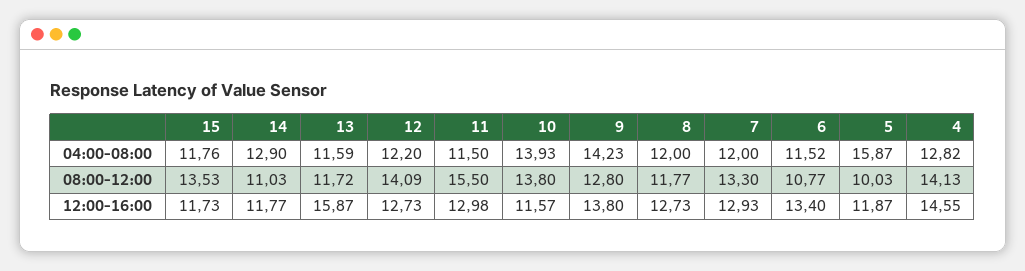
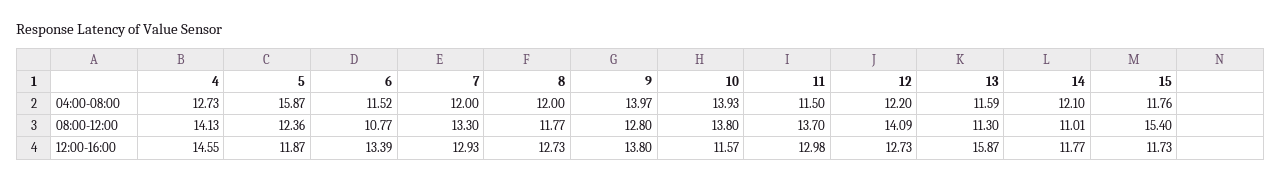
  {
    "15": {
      "04:00-08:00": 11.76,
-     "08:00-12:00": 13.53,
+     "08:00-12:00": 15.4,
      "12:00-16:00": 11.73
    },
    "14": {
-     "04:00-08:00": 12.9,
+     "04:00-08:00": 12.1,
-     "08:00-12:00": 11.03,
+     "08:00-12:00": 11.01,
      "12:00-16:00": 11.77
    },
    "13": {
      "04:00-08:00": 11.59,
-     "08:00-12:00": 11.72,
+     "08:00-12:00": 11.3,
      "12:00-16:00": 15.87
    },
    "12": {
      "04:00-08:00": 12.2,
      "08:00-12:00": 14.09,
      "12:00-16:00": 12.73
    },
    "11": {
      "04:00-08:00": 11.5,
-     "08:00-12:00": 15.5,
+     "08:00-12:00": 13.7,
      "12:00-16:00": 12.98
    },
    "10": {
      "04:00-08:00": 13.93,
      "08:00-12:00": 13.8,
      "12:00-16:00": 11.57
    },
    "9": {
-     "04:00-08:00": 14.23,
+     "04:00-08:00": 13.97,
      "08:00-12:00": 12.8,
      "12:00-16:00": 13.8
    },
    "8": {
      "04:00-08:00": 12,
      "08:00-12:00": 11.77,
      "12:00-16:00": 12.73
    },
    "7": {
      "04:00-08:00": 12,
      "08:00-12:00": 13.3,
      "12:00-16:00": 12.93
    },
    "6": {
      "04:00-08:00": 11.52,
      "08:00-12:00": 10.77,
-     "12:00-16:00": 13.4
+     "12:00-16:00": 13.39
    },
    "5": {
      "04:00-08:00": 15.87,
-     "08:00-12:00": 10.03,
+     "08:00-12:00": 12.36,
      "12:00-16:00": 11.87
    },
    "4": {
-     "04:00-08:00": 12.82,
+     "04:00-08:00": 12.73,
      "08:00-12:00": 14.13,
      "12:00-16:00": 14.55
    }
  }

